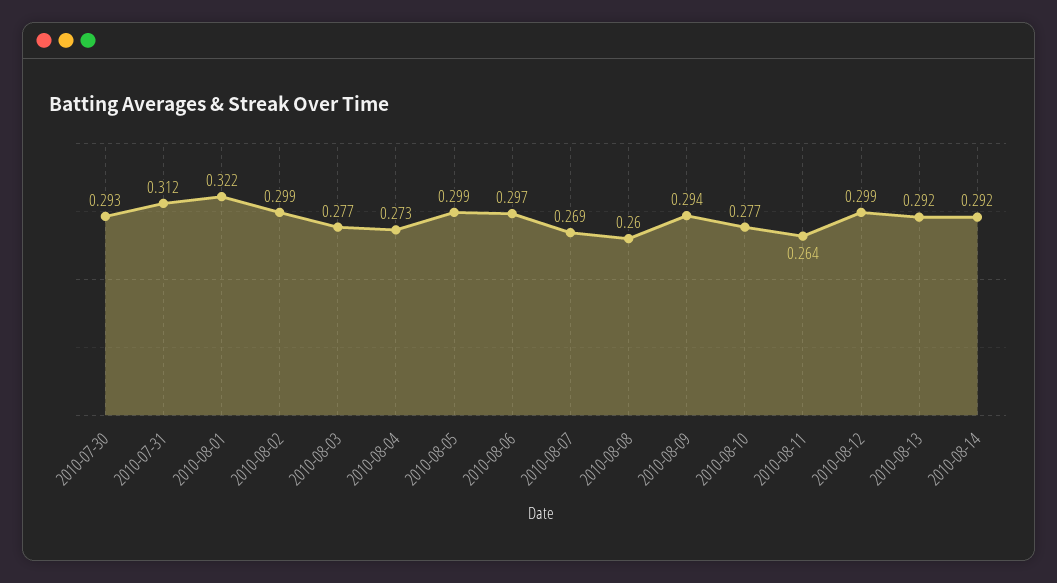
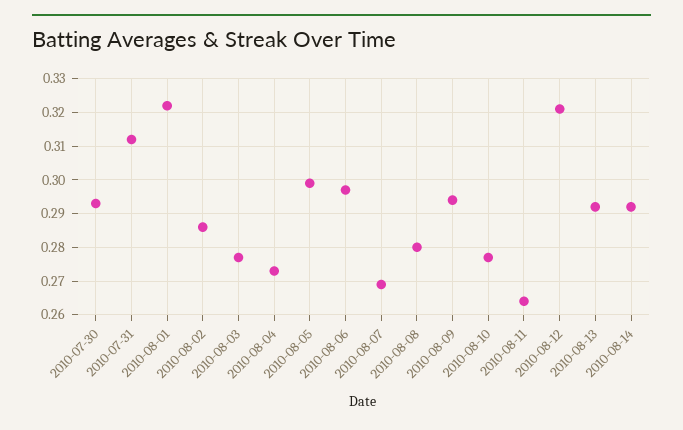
  {
    "2010-07-30": 0.293,
    "2010-07-31": 0.312,
    "2010-08-01": 0.322,
-   "2010-08-02": 0.299,
+   "2010-08-02": 0.285,
    "2010-08-03": 0.277,
    "2010-08-04": 0.273,
    "2010-08-05": 0.299,
    "2010-08-06": 0.297,
    "2010-08-07": 0.269,
-   "2010-08-08": 0.26,
+   "2010-08-08": 0.28,
    "2010-08-09": 0.294,
    "2010-08-10": 0.277,
    "2010-08-11": 0.264,
-   "2010-08-12": 0.299,
+   "2010-08-12": 0.32,
    "2010-08-13": 0.292,
    "2010-08-14": 0.292
  }

